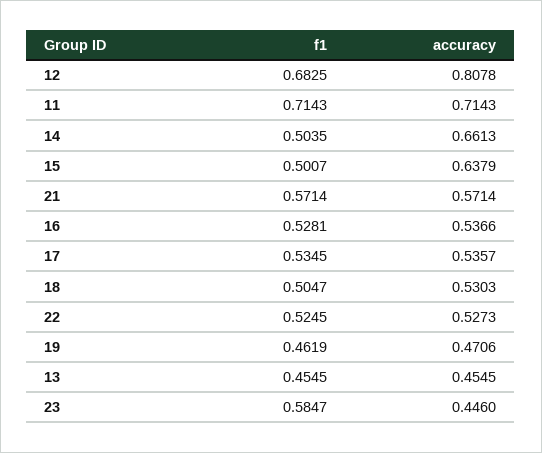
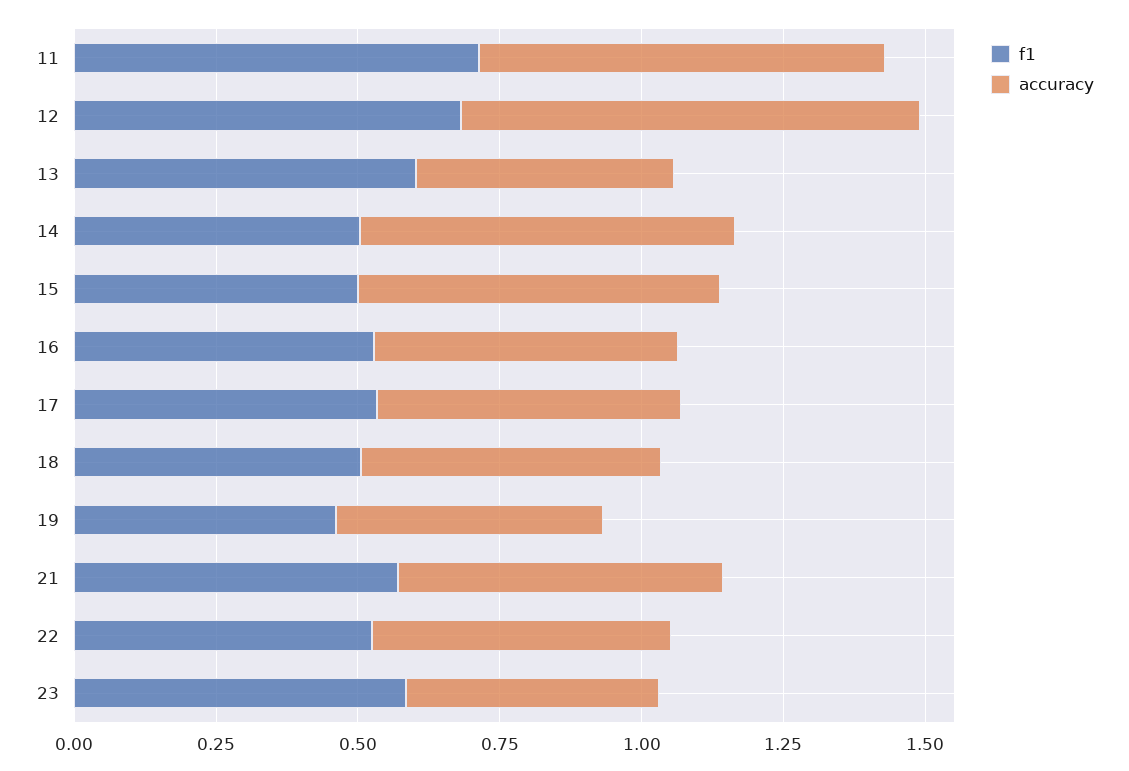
  {
    "f1": {
      "12": 0.6825,
      "11": 0.7143,
      "14": 0.5035,
      "15": 0.5007,
      "21": 0.5714,
      "16": 0.5281,
      "17": 0.5345,
      "18": 0.5047,
      "22": 0.5245,
      "19": 0.4619,
-     "13": 0.4545,
+     "13": 0.6,
      "23": 0.5847
    },
    "accuracy": {
      "12": 0.8078,
      "11": 0.7143,
      "14": 0.6613,
      "15": 0.6379,
      "21": 0.5714,
      "16": 0.5366,
      "17": 0.5357,
      "18": 0.5303,
      "22": 0.5273,
      "19": 0.4706,
      "13": 0.4545,
      "23": 0.446
    }
  }

